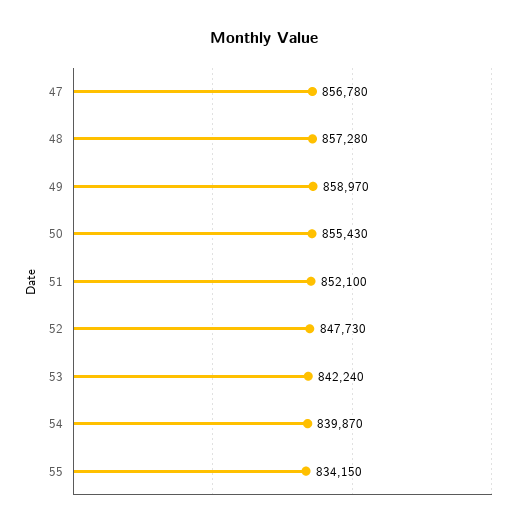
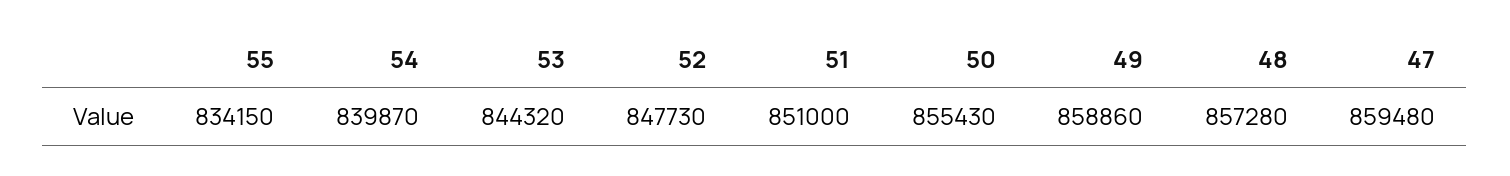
  {
-   "47": 856780,
+   "47": 859480,
    "48": 857280,
-   "49": 858970,
+   "49": 858860,
    "50": 855430,
-   "51": 852100,
+   "51": 851000,
    "52": 847730,
-   "53": 842240,
+   "53": 844320,
    "54": 839870,
    "55": 834150
  }

